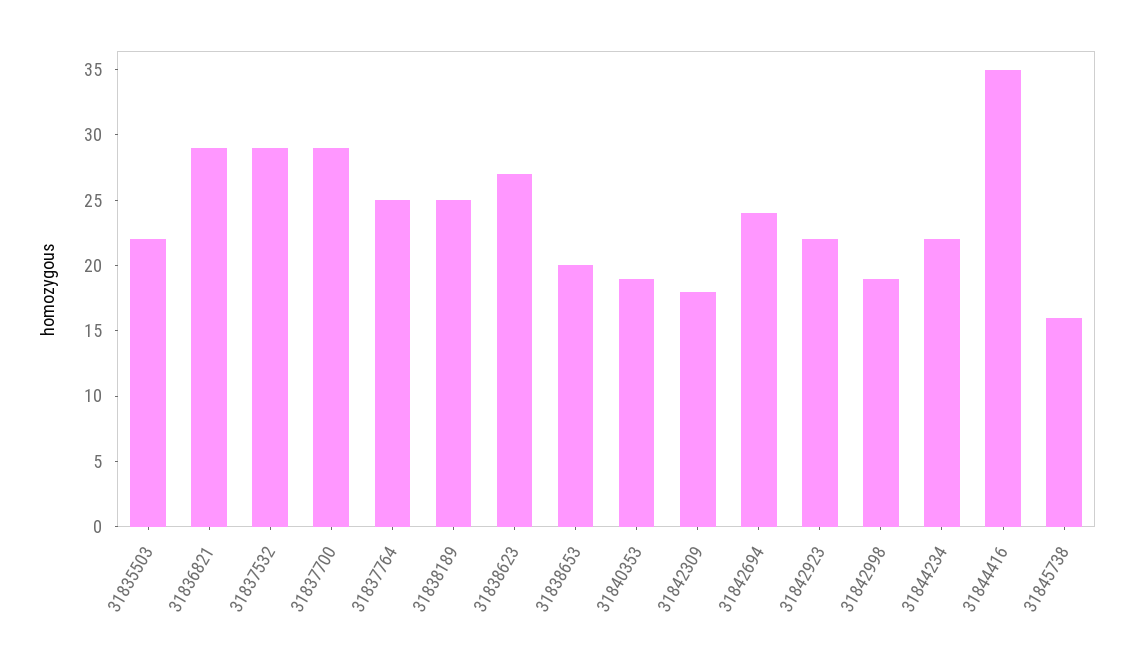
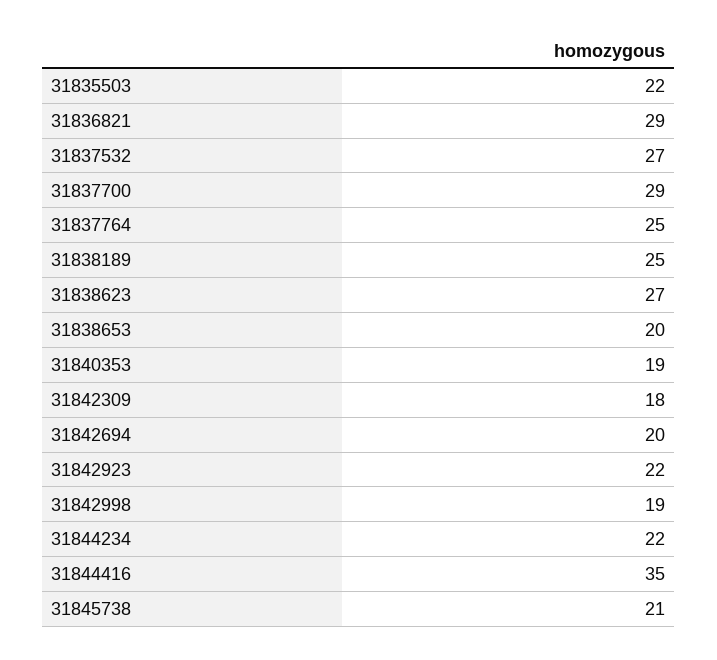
  {
    "31835503": 22,
    "31836821": 29,
-   "31837532": 29,
+   "31837532": 27,
    "31837700": 29,
    "31837764": 25,
    "31838189": 25,
    "31838623": 27,
    "31838653": 20,
    "31840353": 19,
    "31842309": 18,
-   "31842694": 24,
+   "31842694": 20,
    "31842923": 22,
    "31842998": 19,
    "31844234": 22,
    "31844416": 35,
-   "31845738": 16
+   "31845738": 21
  }

